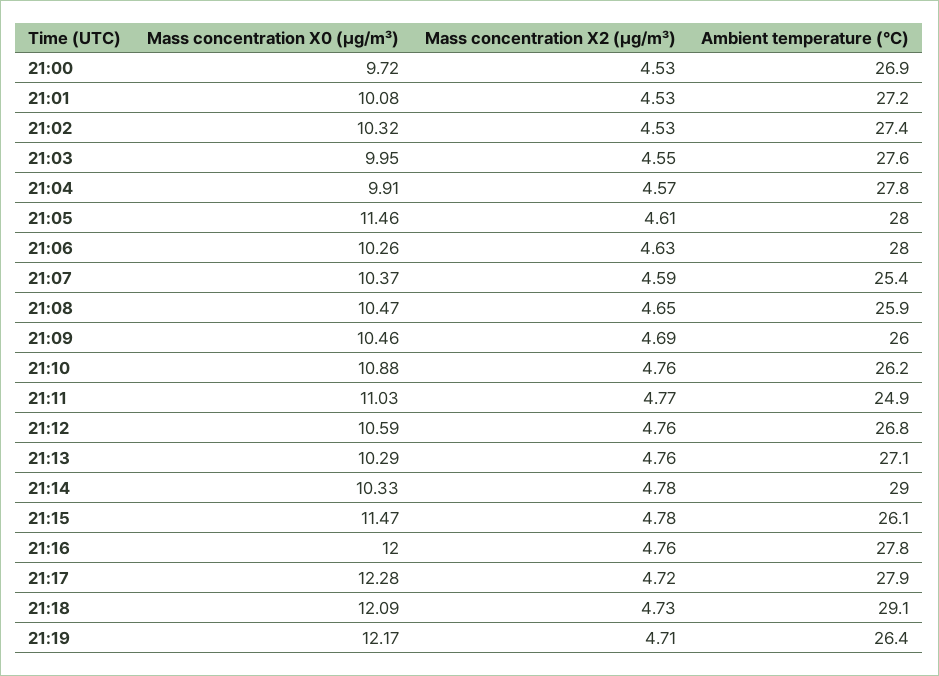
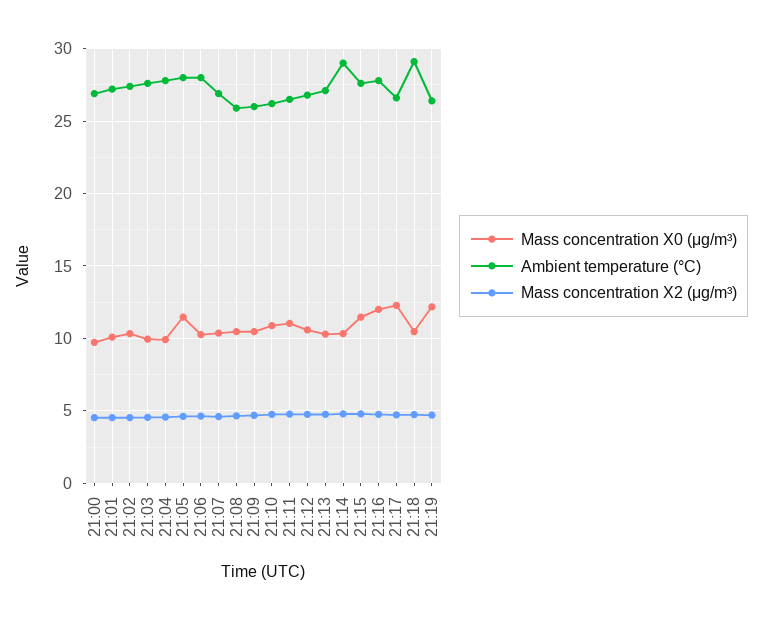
  {
    "Mass concentration X0 (μg/m³)": {
      "21:00": 9.72,
      "21:01": 10.08,
      "21:02": 10.32,
      "21:03": 9.95,
      "21:04": 9.91,
      "21:05": 11.46,
      "21:06": 10.26,
      "21:07": 10.37,
      "21:08": 10.47,
      "21:09": 10.46,
      "21:10": 10.88,
      "21:11": 11.03,
      "21:12": 10.59,
      "21:13": 10.29,
      "21:14": 10.33,
      "21:15": 11.47,
      "21:16": 12,
      "21:17": 12.28,
-     "21:18": 12.09,
+     "21:18": 10.5,
      "21:19": 12.17
    },
    "Mass concentration X2 (μg/m³)": {
      "21:00": 4.53,
      "21:01": 4.53,
      "21:02": 4.53,
      "21:03": 4.55,
      "21:04": 4.57,
      "21:05": 4.61,
      "21:06": 4.63,
      "21:07": 4.59,
      "21:08": 4.65,
      "21:09": 4.69,
      "21:10": 4.76,
      "21:11": 4.77,
      "21:12": 4.76,
      "21:13": 4.76,
      "21:14": 4.78,
      "21:15": 4.78,
      "21:16": 4.76,
      "21:17": 4.72,
      "21:18": 4.73,
      "21:19": 4.71
    },
    "Ambient temperature (°C)": {
      "21:00": 26.9,
      "21:01": 27.2,
      "21:02": 27.4,
      "21:03": 27.6,
      "21:04": 27.8,
      "21:05": 28,
      "21:06": 28,
-     "21:07": 25.4,
+     "21:07": 27,
      "21:08": 25.9,
      "21:09": 26,
      "21:10": 26.2,
-     "21:11": 24.9,
+     "21:11": 26.5,
      "21:12": 26.8,
      "21:13": 27.1,
      "21:14": 29,
-     "21:15": 26.1,
+     "21:15": 27.5,
      "21:16": 27.8,
-     "21:17": 27.9,
+     "21:17": 26.5,
      "21:18": 29.1,
      "21:19": 26.4
    }
  }

